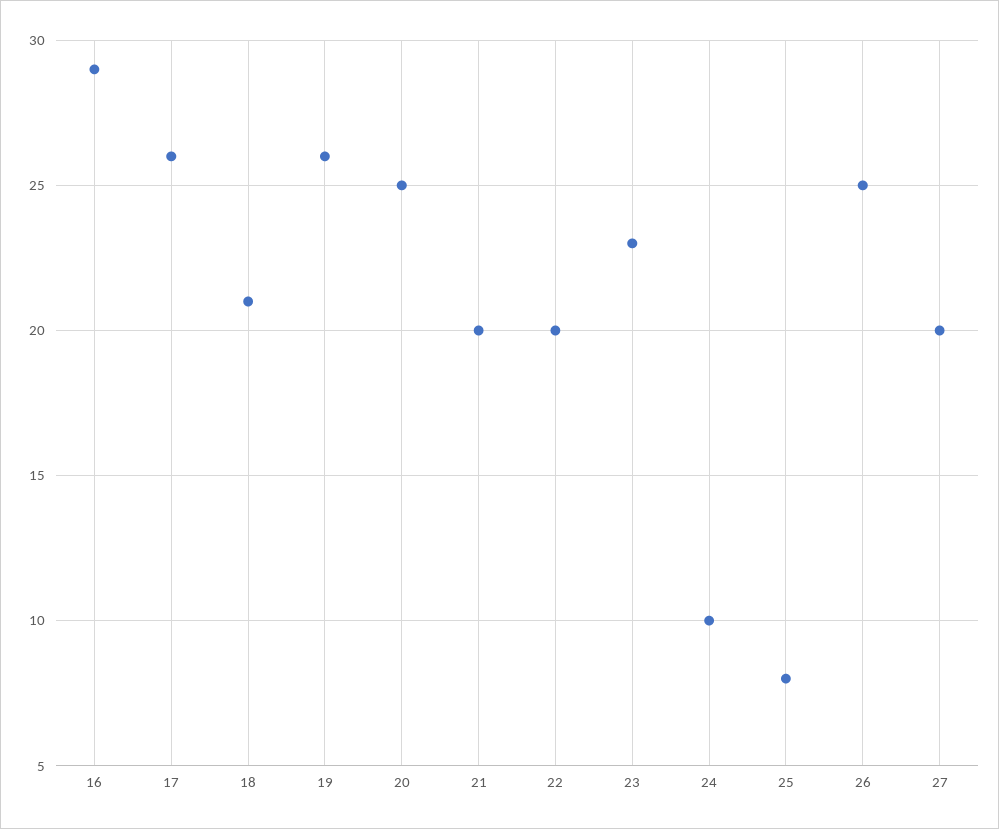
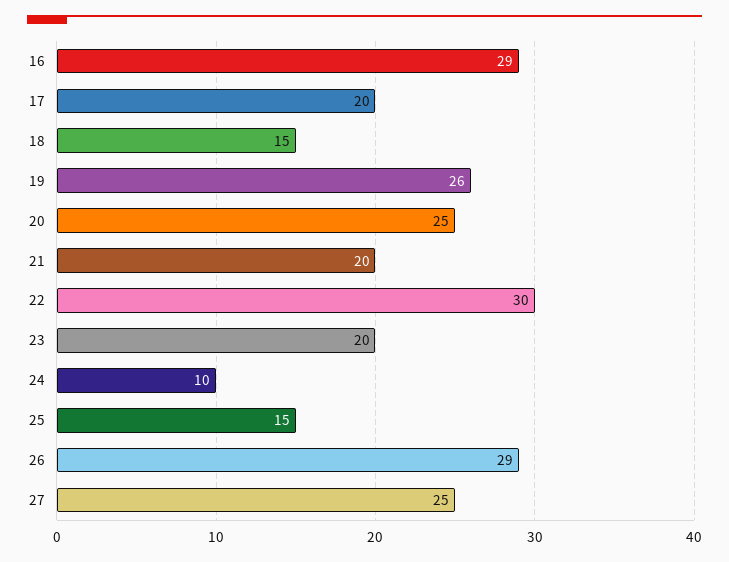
  {
    "16": 29,
-   "17": 26,
+   "17": 20,
-   "18": 21,
+   "18": 15,
    "19": 26,
    "20": 25,
    "21": 20,
-   "22": 20,
+   "22": 30,
-   "23": 23,
+   "23": 20,
    "24": 10,
-   "25": 8,
+   "25": 15,
-   "26": 25,
+   "26": 29,
-   "27": 20
+   "27": 25
  }

